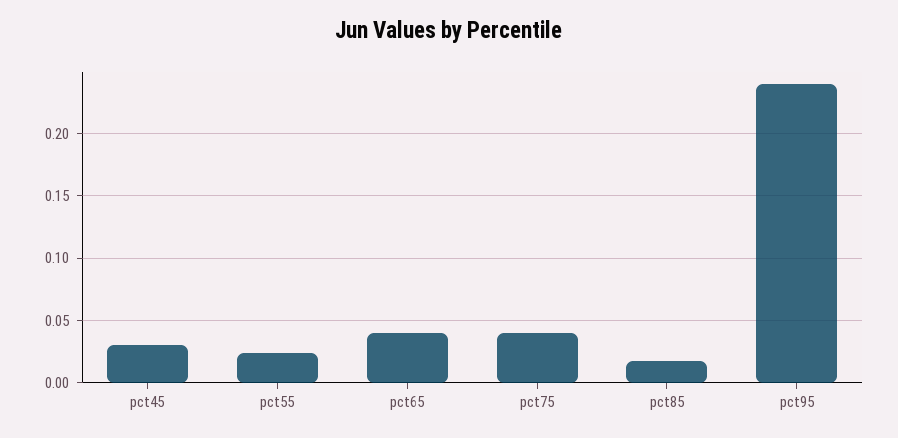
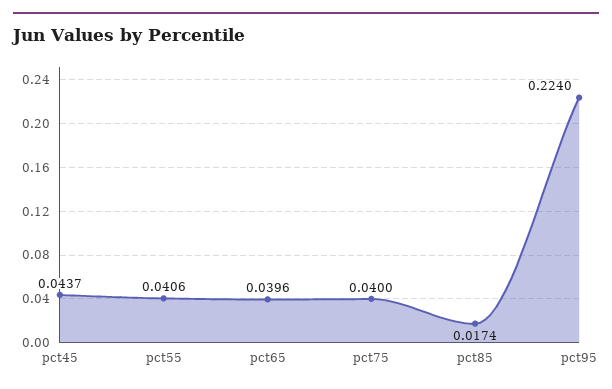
  {
-   "pct45": 0.03,
+   "pct45": 0.0437,
-   "pct55": 0.025,
+   "pct55": 0.0406,
    "pct65": 0.0396,
    "pct75": 0.04,
    "pct85": 0.0174,
-   "pct95": 0.24
+   "pct95": 0.224
  }

